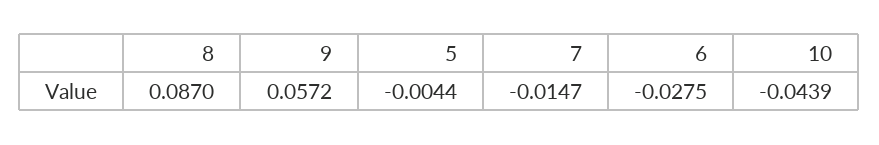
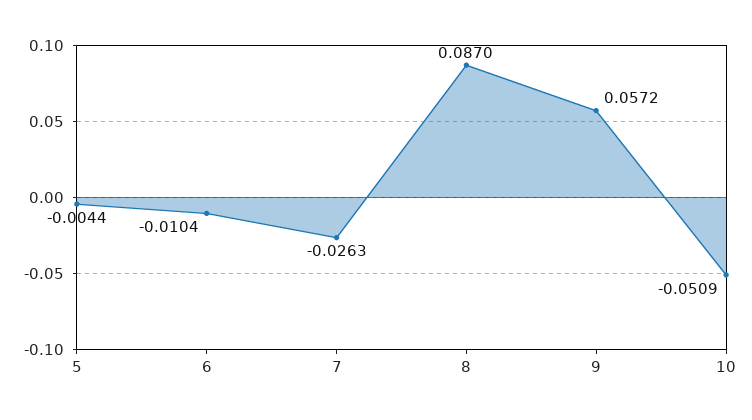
  {
    "8": 0.087,
    "9": 0.0572,
    "5": -0.0044,
-   "7": -0.0147,
+   "7": -0.0263,
-   "6": -0.0275,
+   "6": -0.0104,
-   "10": -0.0439
+   "10": -0.0509
  }

